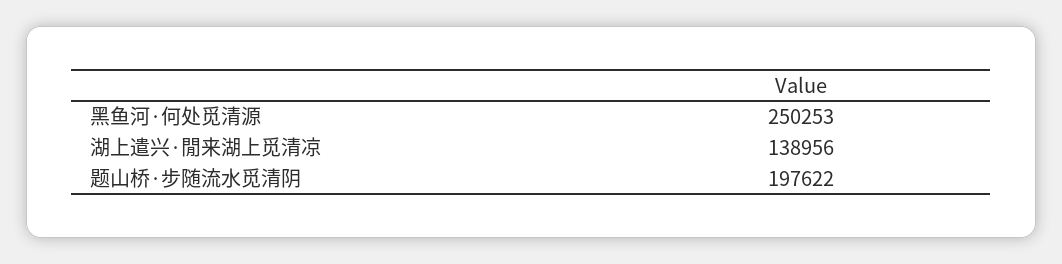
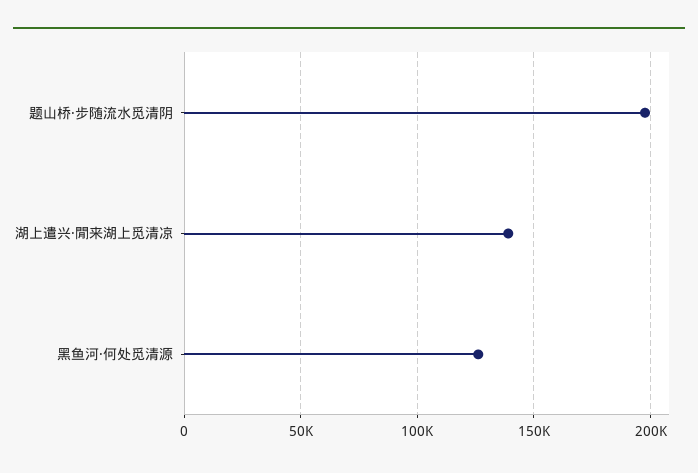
  {
-   "黑鱼河·何处觅清源": 250253,
+   "黑鱼河·何处觅清源": 125000,
    "湖上遣兴·閒来湖上觅清凉": 138956,
    "题山桥·步随流水觅清阴": 197622
  }

